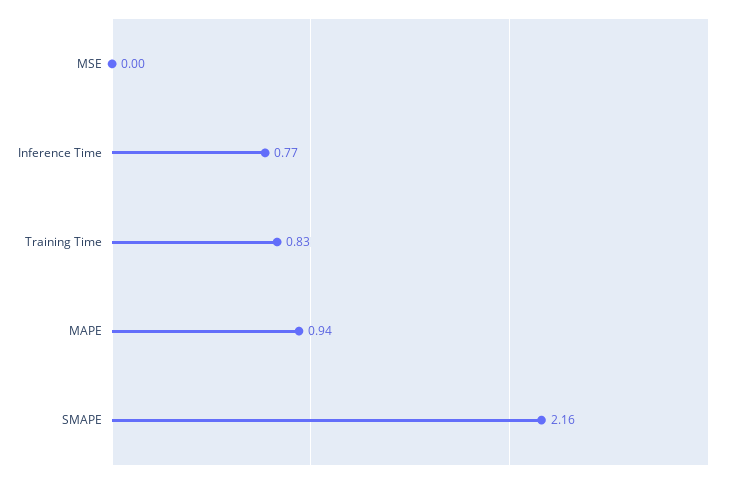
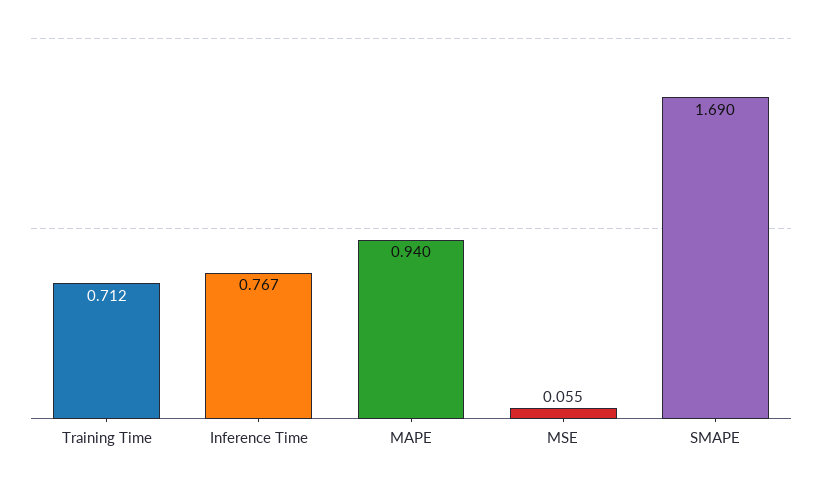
  {
-   "MSE": 0,
+   "MSE": 0.055,
    "Inference Time": 0.767,
-   "Training Time": 0.83,
+   "Training Time": 0.712,
    "MAPE": 0.94,
-   "SMAPE": 2.16
+   "SMAPE": 1.69
  }

